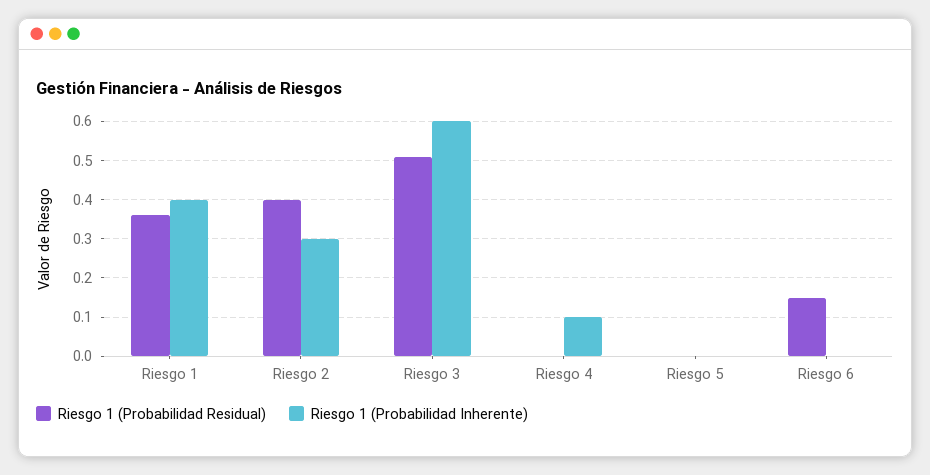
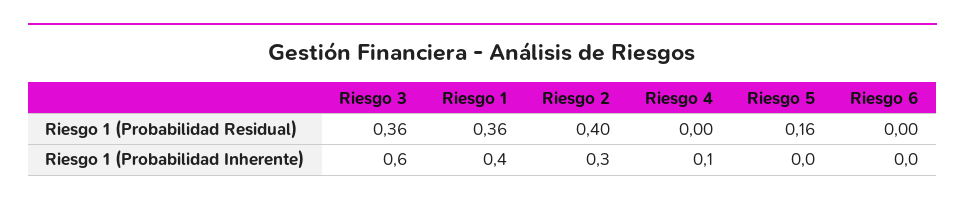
  {
    "Riesgo 1 (Probabilidad Residual)": {
      "Riesgo 1": 0.36,
      "Riesgo 2": 0.4,
-     "Riesgo 3": 0.5,
+     "Riesgo 3": 0.36,
      "Riesgo 4": 0,
-     "Riesgo 5": 0,
+     "Riesgo 5": 0.16,
-     "Riesgo 6": 0.15
+     "Riesgo 6": 0
    },
    "Riesgo 1 (Probabilidad Inherente)": {
      "Riesgo 1": 0.4,
      "Riesgo 2": 0.3,
      "Riesgo 3": 0.6,
      "Riesgo 4": 0.1,
      "Riesgo 5": 0,
      "Riesgo 6": 0
    }
  }

